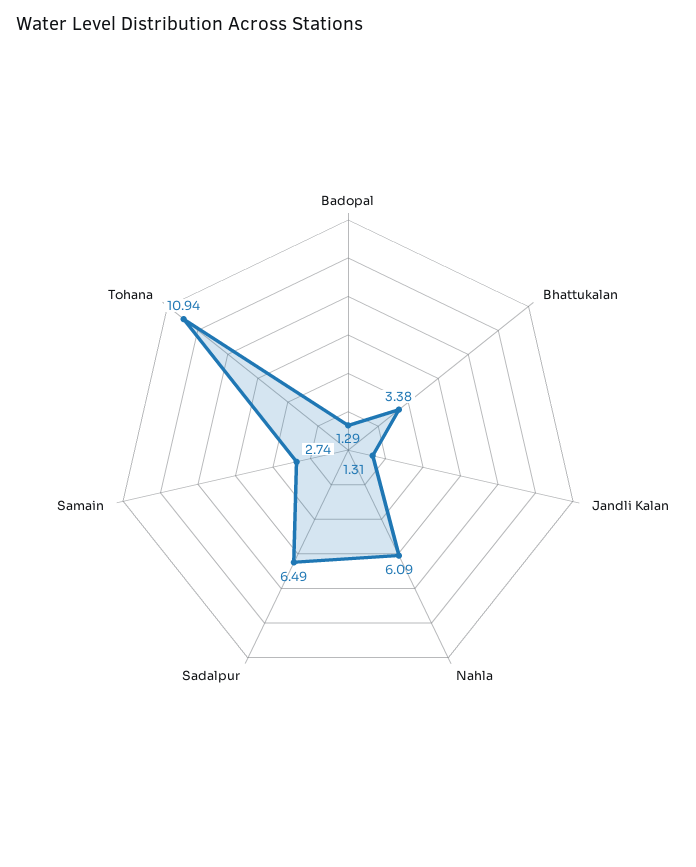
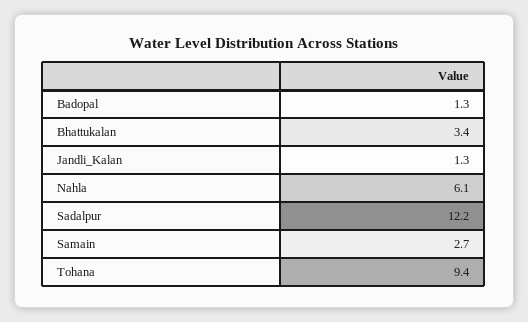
  {
    "Badopal": 1.29,
    "Bhattukalan": 3.38,
    "Jandli Kalan": 1.31,
    "Nahla": 6.09,
-   "Sadalpur": 6.49,
+   "Sadalpur": 12.2,
    "Samain": 2.74,
-   "Tohana": 10.94
+   "Tohana": 9.4
  }

